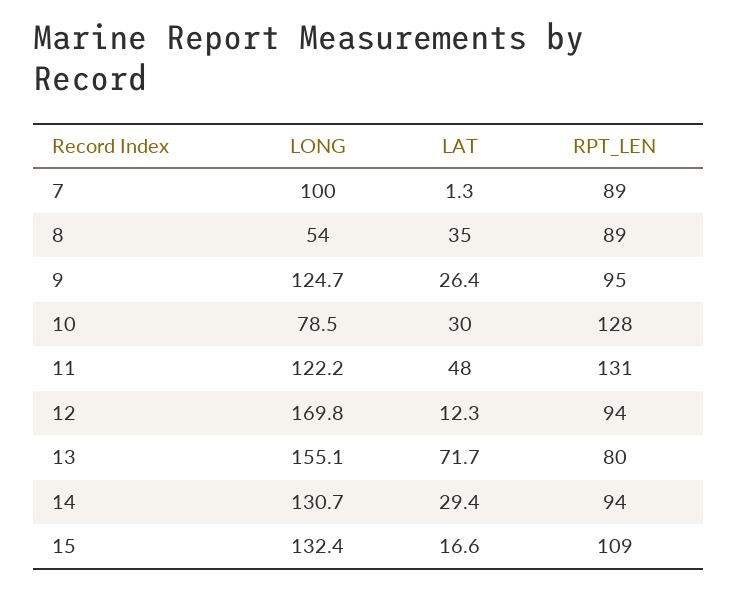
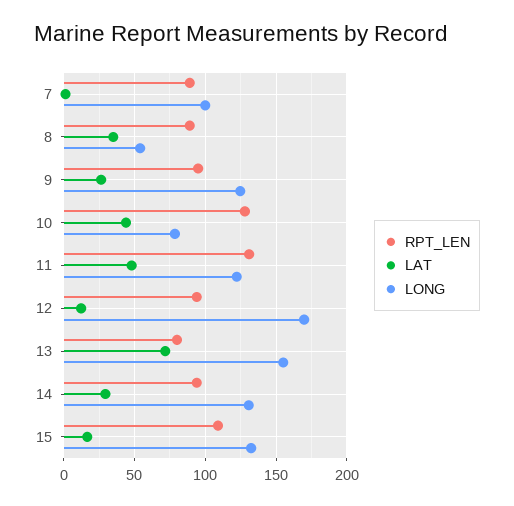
  {
    "LONG": {
      "7": 100,
      "8": 54,
      "9": 124.7,
      "10": 78.5,
      "11": 122.2,
      "12": 169.8,
      "13": 155.1,
      "14": 130.7,
      "15": 132.4
    },
    "LAT": {
      "7": 1.3,
      "8": 35,
      "9": 26.4,
-     "10": 30,
+     "10": 45,
      "11": 48,
      "12": 12.3,
      "13": 71.7,
      "14": 29.4,
      "15": 16.6
    },
    "RPT_LEN": {
      "7": 89,
      "8": 89,
      "9": 95,
      "10": 128,
      "11": 131,
      "12": 94,
      "13": 80,
      "14": 94,
      "15": 109
    }
  }

